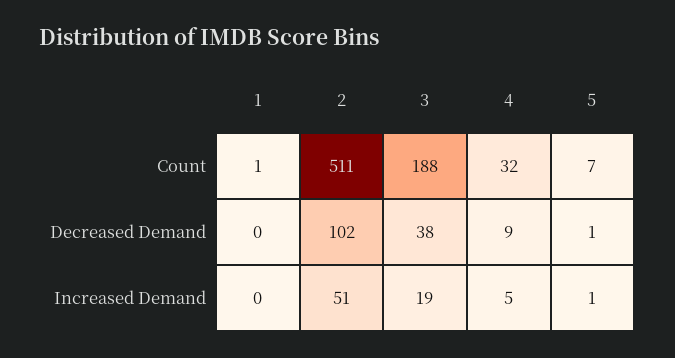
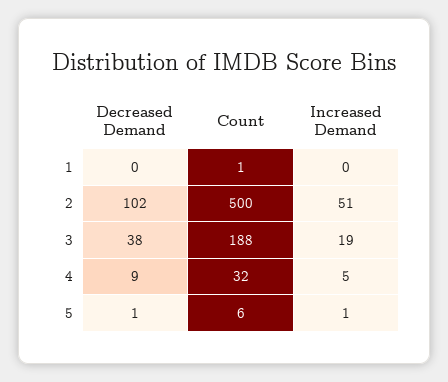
  {
    "1": {
      "Count": 1,
      "Decreased Demand": 0,
      "Increased Demand": 0
    },
    "2": {
-     "Count": 511,
+     "Count": 500,
      "Decreased Demand": 102,
      "Increased Demand": 51
    },
    "3": {
      "Count": 188,
      "Decreased Demand": 38,
      "Increased Demand": 19
    },
    "4": {
      "Count": 32,
      "Decreased Demand": 9,
      "Increased Demand": 5
    },
    "5": {
-     "Count": 7,
+     "Count": 6,
      "Decreased Demand": 1,
      "Increased Demand": 1
    }
  }

